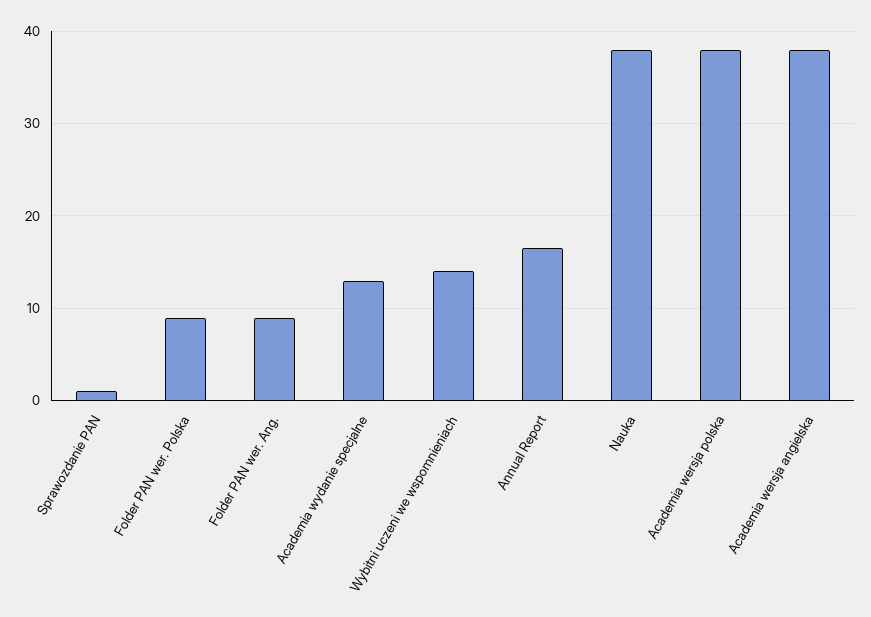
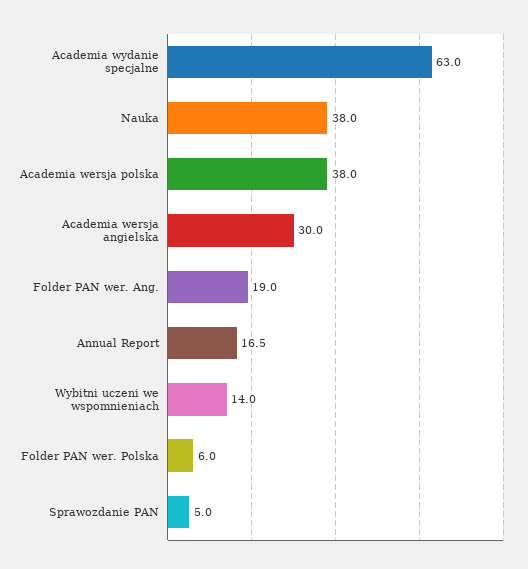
  {
-   "Sprawozdanie PAN": 1,
+   "Sprawozdanie PAN": 5,
-   "Folder PAN wer. Polska": 9,
+   "Folder PAN wer. Polska": 6,
-   "Folder PAN wer. Ang.": 9,
+   "Folder PAN wer. Ang.": 19,
-   "Academia wydanie specjalne": 13,
+   "Academia wydanie specjalne": 63,
    "Wybitni uczeni we wspomnieniach": 14,
    "Annual Report": 16.5,
    "Nauka": 38,
    "Academia wersja polska": 38,
-   "Academia wersja angielska": 38
+   "Academia wersja angielska": 30
  }

